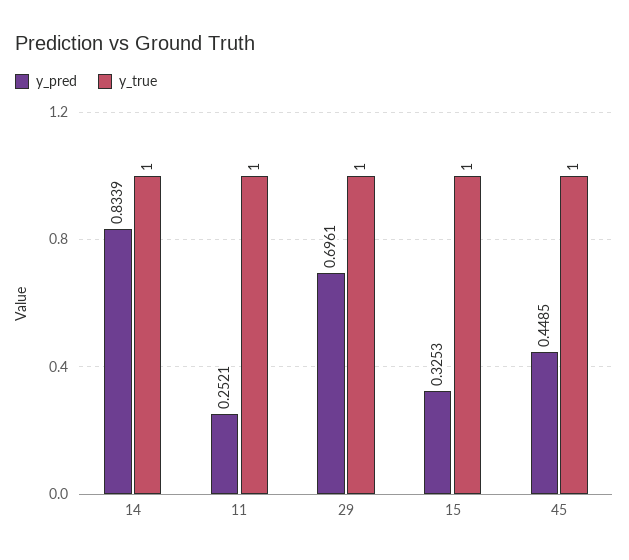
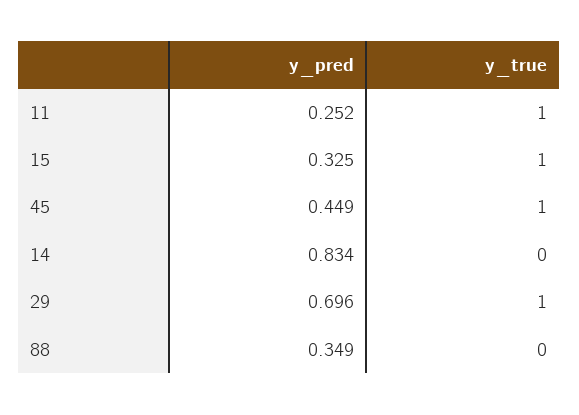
  {
    "y_pred": {
      "14": 0.8339,
      "11": 0.2521,
      "29": 0.6961,
      "15": 0.3253,
-     "45": 0.4485
+     "45": 0.4485,
+     "88": 0.349
    },
    "y_true": {
-     "14": 1,
+     "14": 0,
      "11": 1,
      "29": 1,
      "15": 1,
-     "45": 1
+     "45": 1,
+     "88": 0
    }
  }

